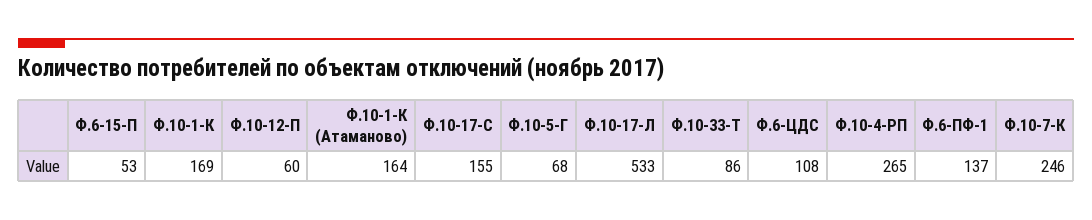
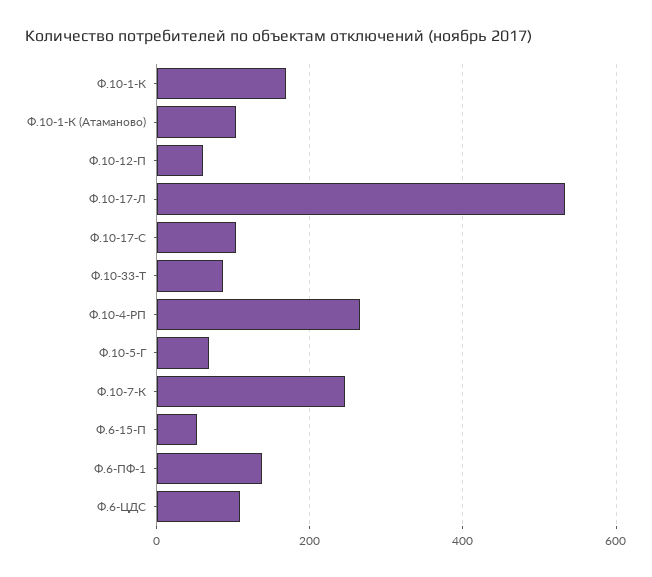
  {
    "Ф.6-15-П": 53,
    "Ф.10-1-К": 169,
    "Ф.10-12-П": 60,
-   "Ф.10-1-К (Атаманово)": 164,
+   "Ф.10-1-К (Атаманово)": 100,
-   "Ф.10-17-С": 155,
+   "Ф.10-17-С": 100,
    "Ф.10-5-Г": 68,
    "Ф.10-17-Л": 533,
    "Ф.10-33-Т": 86,
    "Ф.6-ЦДС": 108,
    "Ф.10-4-РП": 265,
    "Ф.6-ПФ-1": 137,
    "Ф.10-7-К": 246
  }

